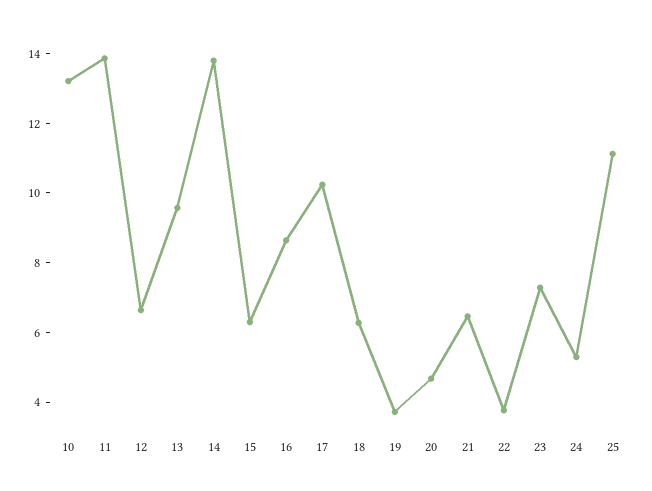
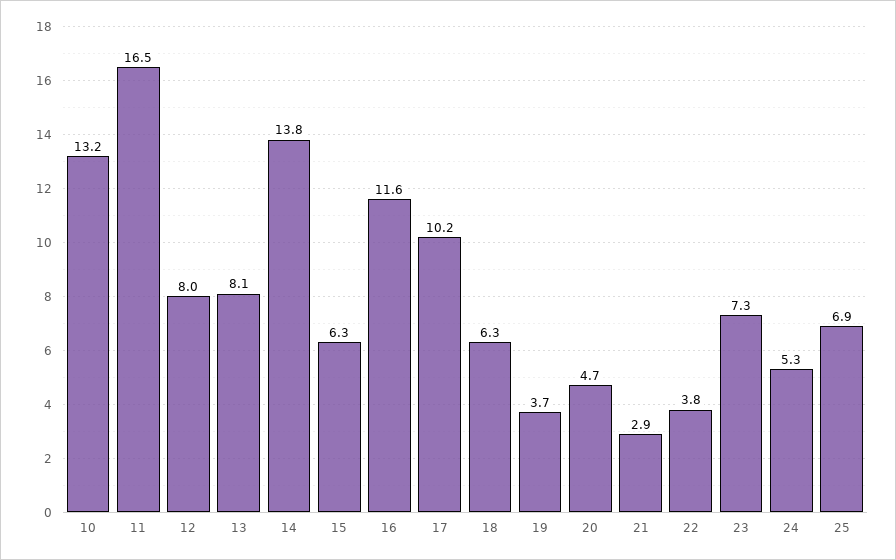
  {
    "10": 13.2,
-   "11": 14,
+   "11": 16.5,
-   "12": 6.5,
+   "12": 8,
-   "13": 9.5,
+   "13": 8.1,
    "14": 13.8,
    "15": 6.3,
-   "16": 8.5,
+   "16": 11.6,
    "17": 10.2,
    "18": 6.3,
    "19": 3.7,
    "20": 4.7,
-   "21": 6.5,
+   "21": 2.9,
    "22": 3.8,
    "23": 7.3,
    "24": 5.3,
-   "25": 11
+   "25": 6.9
  }

